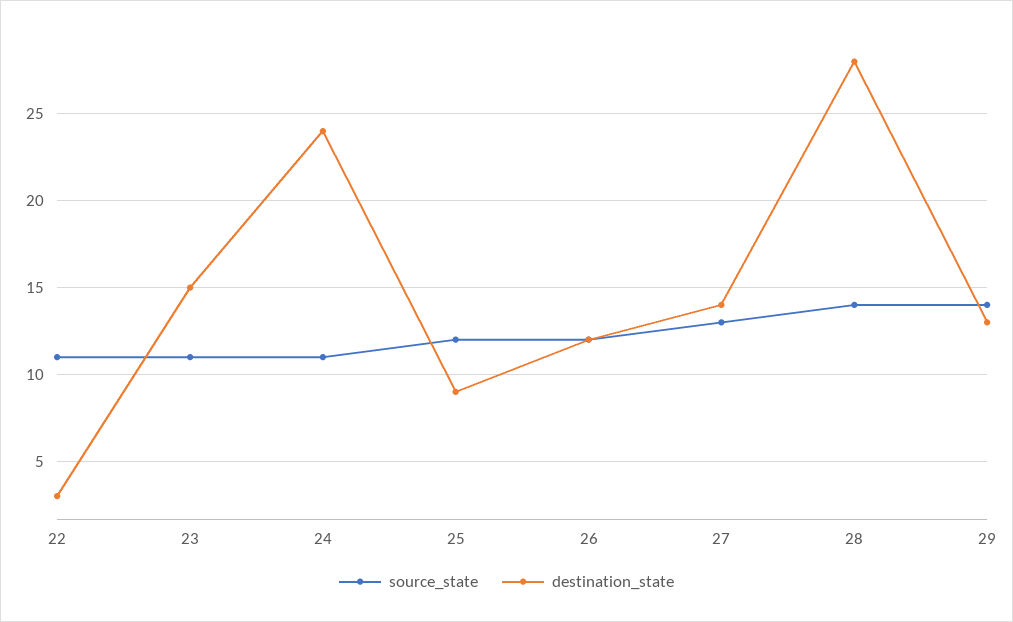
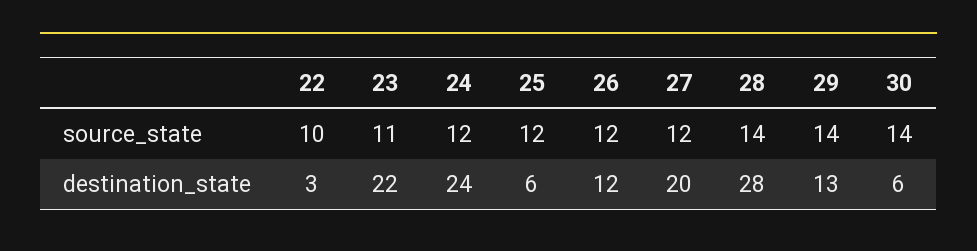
  {
    "source_state": {
-     "22": 11,
+     "22": 10,
      "23": 11,
-     "24": 11,
+     "24": 12,
      "25": 12,
      "26": 12,
-     "27": 13,
+     "27": 12,
      "28": 14,
-     "29": 14
+     "29": 14,
+     "30": 14
    },
    "destination_state": {
      "22": 3,
-     "23": 15,
+     "23": 22,
      "24": 24,
-     "25": 9,
+     "25": 6,
      "26": 12,
-     "27": 14,
+     "27": 20,
      "28": 28,
-     "29": 13
+     "29": 13,
+     "30": 6
    }
  }

